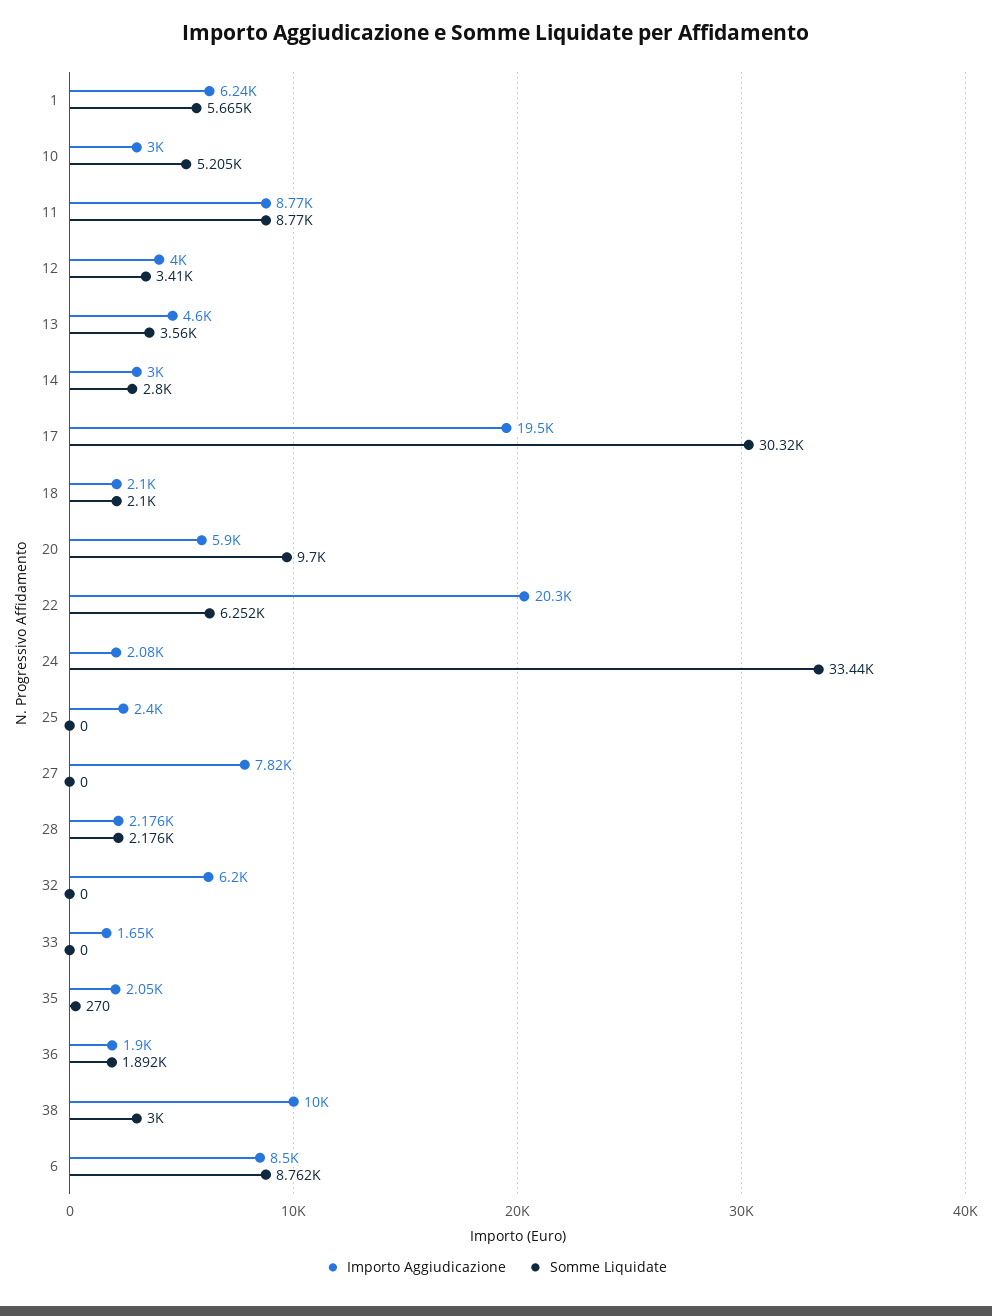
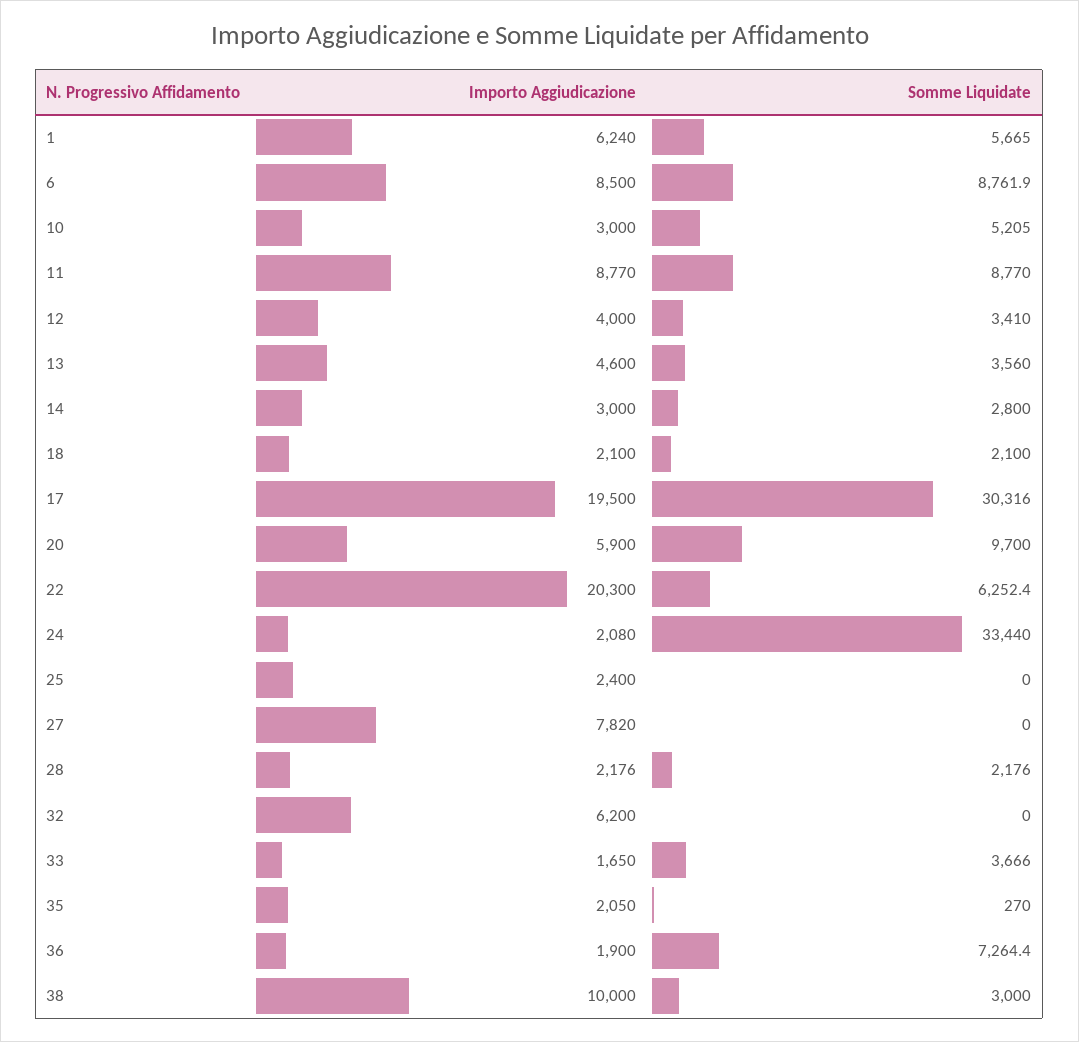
  {
    "Importo Aggiudicazione": {
      "1": 6240,
      "10": 3000,
      "11": 8770,
      "12": 4000,
      "13": 4600,
      "14": 3000,
      "17": 19500,
      "18": 2100,
      "20": 5900,
      "22": 20300,
      "24": 2080,
      "25": 2400,
      "27": 7820,
      "28": 2176,
      "32": 6200,
      "33": 1650,
      "35": 2050,
      "36": 1900,
      "38": 10000,
      "6": 8500
    },
    "Somme Liquidate": {
      "1": 5665,
      "10": 5205,
      "11": 8770,
      "12": 3410,
      "13": 3560,
      "14": 2800,
      "17": 30316,
      "18": 2100,
      "20": 9700,
      "22": 6252.4,
      "24": 33440,
      "25": 0,
      "27": 0,
      "28": 2176,
      "32": 0,
-     "33": 0,
+     "33": 3666,
      "35": 270,
-     "36": 1892,
+     "36": 7264.4,
      "38": 3000,
      "6": 8761.9
    }
  }

